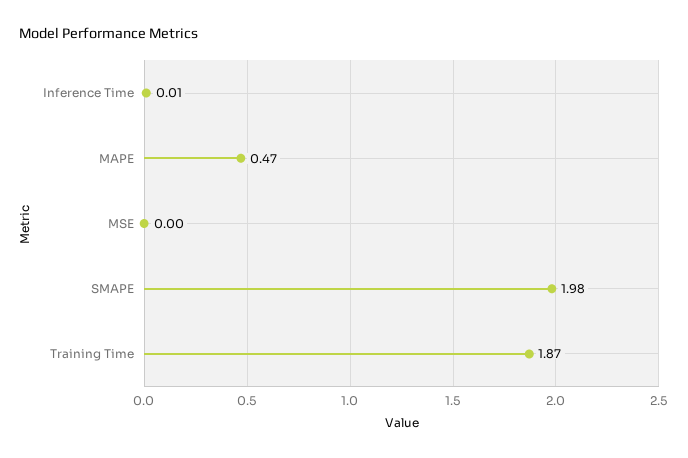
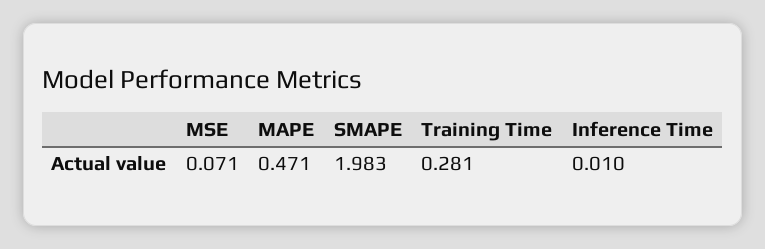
  {
    "Inference Time": 0.01,
    "MAPE": 0.471,
-   "MSE": 0,
+   "MSE": 0.071,
    "SMAPE": 1.983,
-   "Training Time": 1.87
+   "Training Time": 0.281
  }

